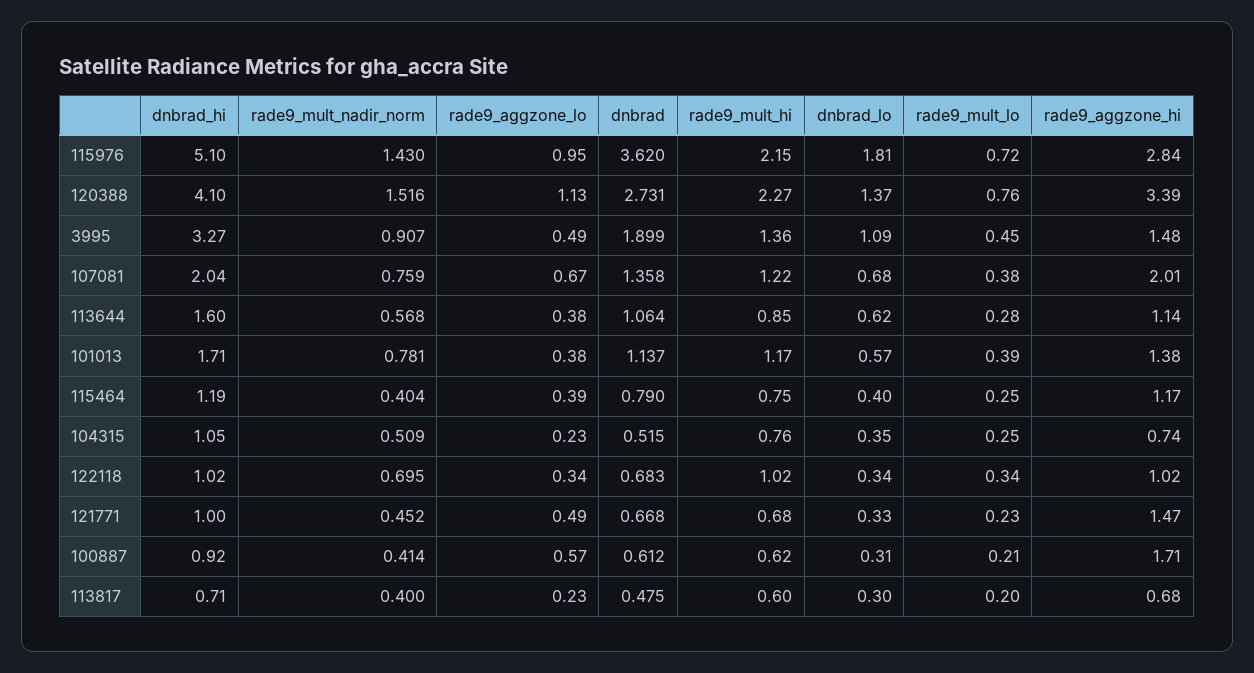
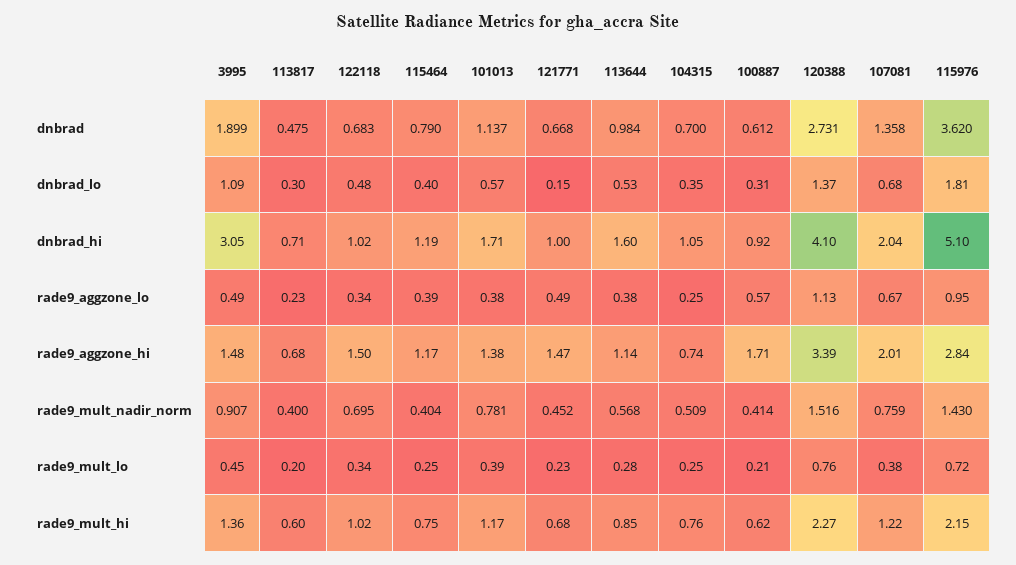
  {
    "dnbrad_hi": {
      "115976": 5.1,
      "120388": 4.1,
-     "3995": 3.27,
+     "3995": 3.05,
      "107081": 2.04,
      "113644": 1.6,
      "101013": 1.71,
      "115464": 1.19,
      "104315": 1.05,
      "122118": 1.02,
      "121771": 1,
      "100887": 0.92,
      "113817": 0.71
    },
    "rade9_mult_nadir_norm": {
      "115976": 1.43,
      "120388": 1.516,
      "3995": 0.907,
      "107081": 0.759,
      "113644": 0.568,
      "101013": 0.781,
      "115464": 0.404,
      "104315": 0.509,
      "122118": 0.695,
      "121771": 0.452,
      "100887": 0.414,
      "113817": 0.4
    },
    "rade9_aggzone_lo": {
      "115976": 0.95,
      "120388": 1.13,
      "3995": 0.49,
      "107081": 0.67,
      "113644": 0.38,
      "101013": 0.38,
      "115464": 0.39,
-     "104315": 0.23,
+     "104315": 0.25,
      "122118": 0.34,
      "121771": 0.49,
      "100887": 0.57,
      "113817": 0.23
    },
    "dnbrad": {
      "115976": 3.62,
      "120388": 2.731,
      "3995": 1.899,
      "107081": 1.358,
-     "113644": 1.064,
+     "113644": 0.984,
      "101013": 1.137,
      "115464": 0.79,
-     "104315": 0.515,
+     "104315": 0.7,
      "122118": 0.683,
      "121771": 0.668,
      "100887": 0.612,
      "113817": 0.475
    },
    "rade9_mult_hi": {
      "115976": 2.15,
      "120388": 2.27,
      "3995": 1.36,
      "107081": 1.22,
      "113644": 0.85,
      "101013": 1.17,
      "115464": 0.75,
      "104315": 0.76,
      "122118": 1.02,
      "121771": 0.68,
      "100887": 0.62,
      "113817": 0.6
    },
    "dnbrad_lo": {
      "115976": 1.81,
      "120388": 1.37,
      "3995": 1.09,
      "107081": 0.68,
-     "113644": 0.62,
+     "113644": 0.53,
      "101013": 0.57,
      "115464": 0.4,
      "104315": 0.35,
-     "122118": 0.34,
+     "122118": 0.48,
-     "121771": 0.33,
+     "121771": 0.15,
      "100887": 0.31,
      "113817": 0.3
    },
    "rade9_mult_lo": {
      "115976": 0.72,
      "120388": 0.76,
      "3995": 0.45,
      "107081": 0.38,
      "113644": 0.28,
      "101013": 0.39,
      "115464": 0.25,
      "104315": 0.25,
      "122118": 0.34,
      "121771": 0.23,
      "100887": 0.21,
      "113817": 0.2
    },
    "rade9_aggzone_hi": {
      "115976": 2.84,
      "120388": 3.39,
      "3995": 1.48,
      "107081": 2.01,
      "113644": 1.14,
      "101013": 1.38,
      "115464": 1.17,
      "104315": 0.74,
-     "122118": 1.02,
+     "122118": 1.5,
      "121771": 1.47,
      "100887": 1.71,
      "113817": 0.68
    }
  }

